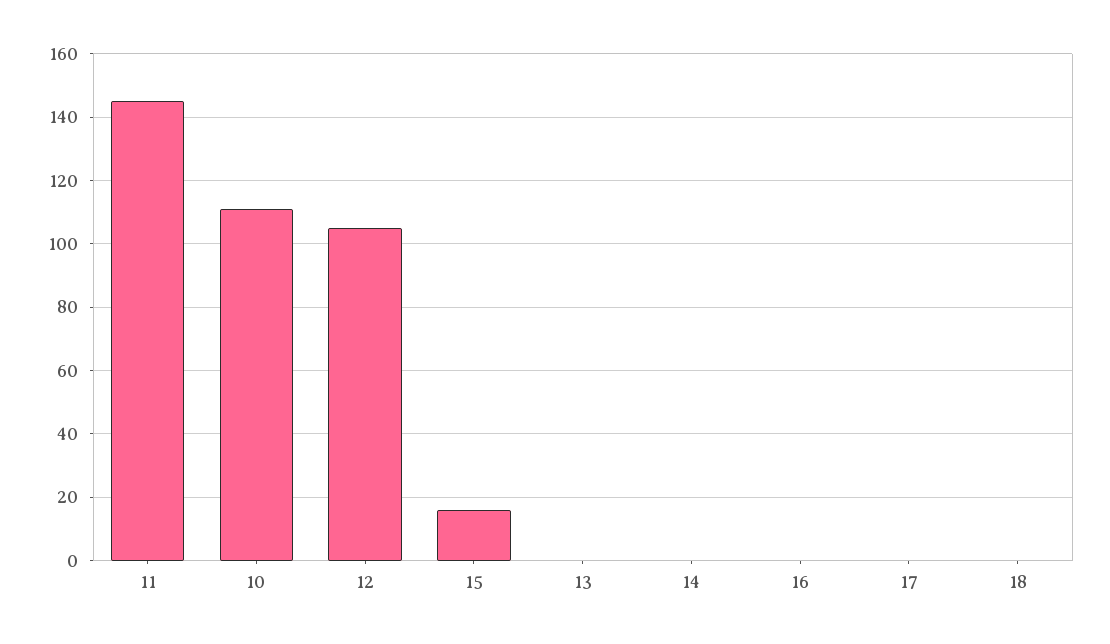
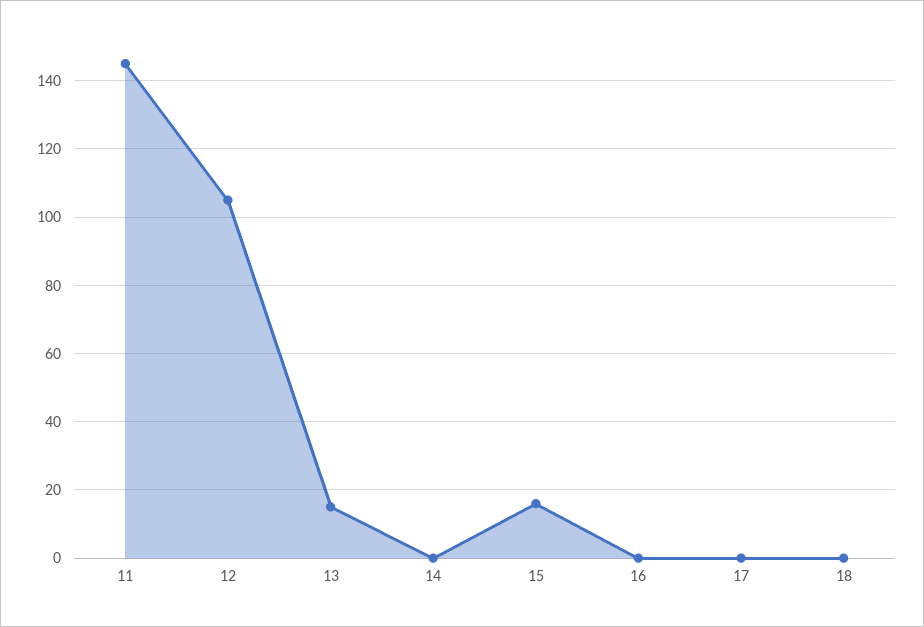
  {
    "11": 145,
-   "10": 110,
    "12": 105,
    "15": 15,
-   "13": 0,
+   "13": 15,
    "14": 0,
    "16": 0,
    "17": 0,
    "18": 0
  }

